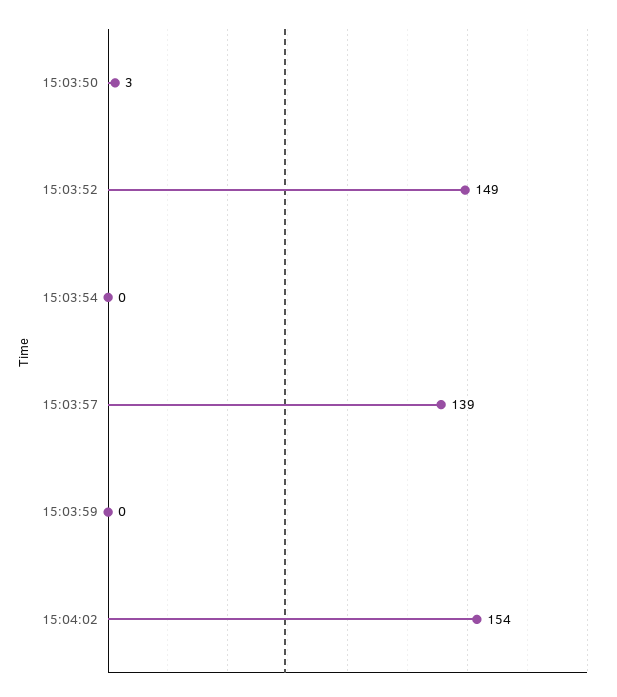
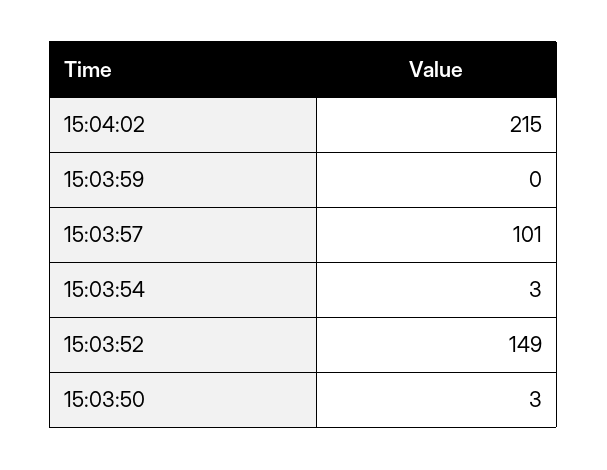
  {
    "15:03:50": 3,
    "15:03:52": 149,
-   "15:03:54": 0,
+   "15:03:54": 3,
-   "15:03:57": 139,
+   "15:03:57": 101,
    "15:03:59": 0,
-   "15:04:02": 154
+   "15:04:02": 215
  }

